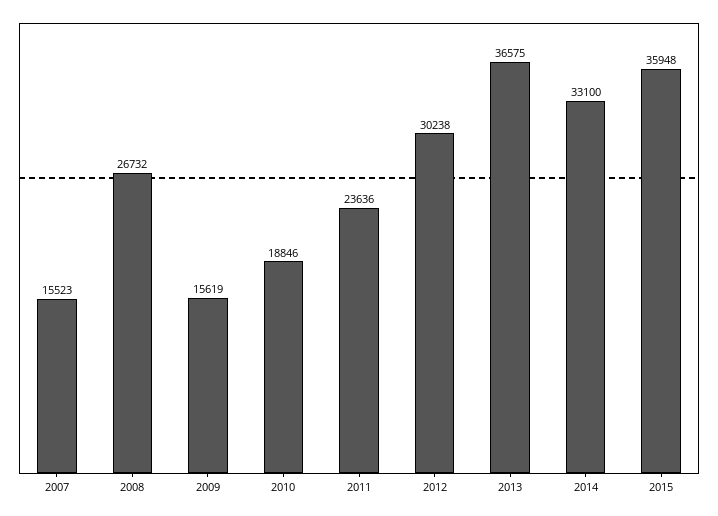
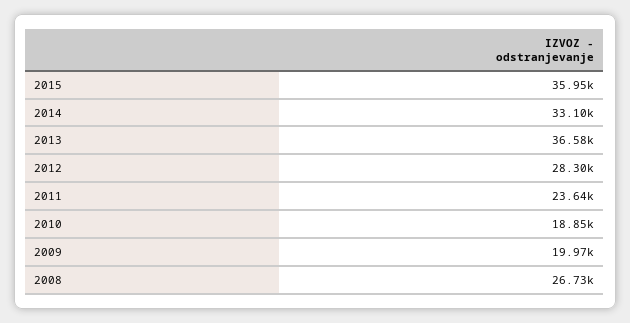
  {
-   "2007": 15523,
    "2008": 26732,
-   "2009": 15619,
+   "2009": 19970,
    "2010": 18846,
    "2011": 23636,
-   "2012": 30238,
+   "2012": 28300,
    "2013": 36575,
    "2014": 33100,
    "2015": 35948
  }

